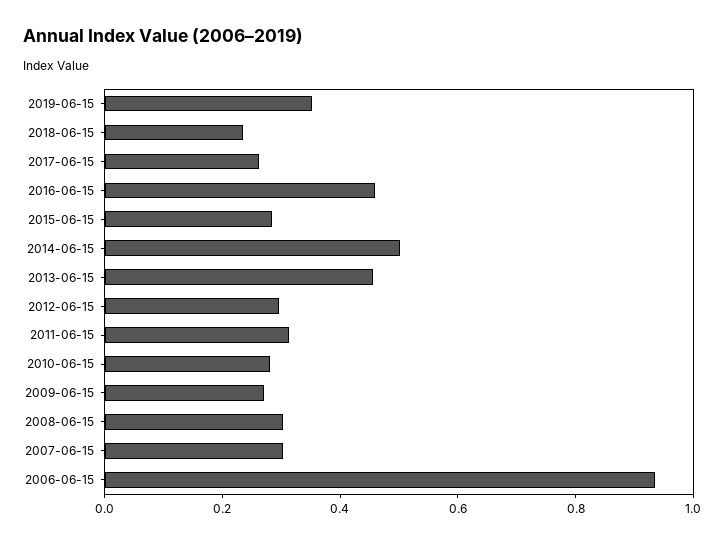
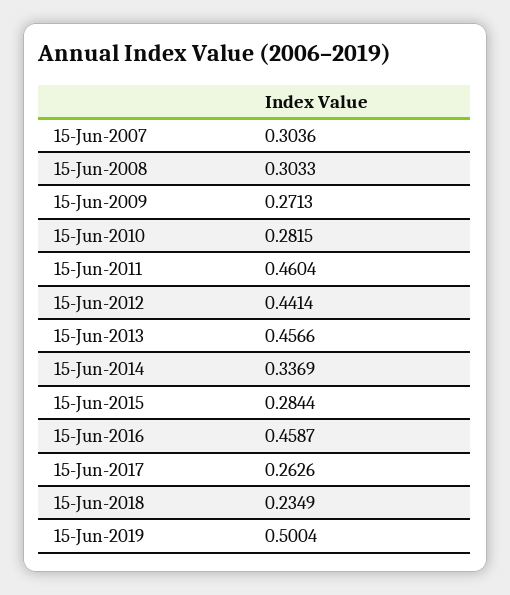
  {
-   "2019-06-15": 0.35,
+   "2019-06-15": 0.5004,
    "2018-06-15": 0.2349,
    "2017-06-15": 0.2626,
    "2016-06-15": 0.4587,
    "2015-06-15": 0.2844,
-   "2014-06-15": 0.5,
+   "2014-06-15": 0.3369,
    "2013-06-15": 0.4566,
-   "2012-06-15": 0.3,
+   "2012-06-15": 0.4414,
-   "2011-06-15": 0.3,
+   "2011-06-15": 0.4604,
    "2010-06-15": 0.2815,
    "2009-06-15": 0.2713,
    "2008-06-15": 0.3033,
-   "2007-06-15": 0.3036,
+   "2007-06-15": 0.3036
-   "2006-06-15": 0.95
  }

